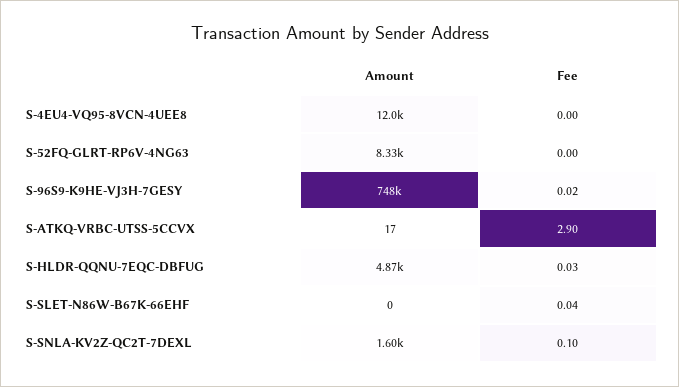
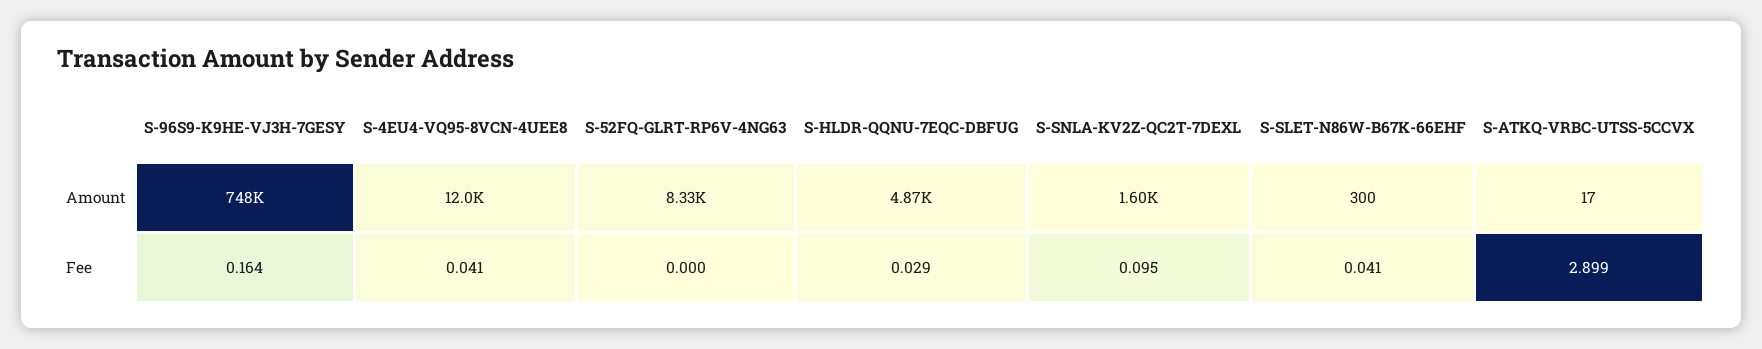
  {
    "Amount": {
      "S-4EU4-VQ95-8VCN-4UEE8": 12000,
      "S-52FQ-GLRT-RP6V-4NG63": 8330,
      "S-96S9-K9HE-VJ3H-7GESY": 748000,
      "S-ATKQ-VRBC-UTSS-5CCVX": 17,
      "S-HLDR-QQNU-7EQC-DBFUG": 4870,
-     "S-SLET-N86W-B67K-66EHF": 0,
+     "S-SLET-N86W-B67K-66EHF": 300,
      "S-SNLA-KV2Z-QC2T-7DEXL": 1600
    },
    "Fee": {
-     "S-4EU4-VQ95-8VCN-4UEE8": 0,
+     "S-4EU4-VQ95-8VCN-4UEE8": 0.041,
      "S-52FQ-GLRT-RP6V-4NG63": 0,
-     "S-96S9-K9HE-VJ3H-7GESY": 0.02,
+     "S-96S9-K9HE-VJ3H-7GESY": 0.164,
      "S-ATKQ-VRBC-UTSS-5CCVX": 2.899,
      "S-HLDR-QQNU-7EQC-DBFUG": 0.029,
      "S-SLET-N86W-B67K-66EHF": 0.041,
      "S-SNLA-KV2Z-QC2T-7DEXL": 0.095
    }
  }

